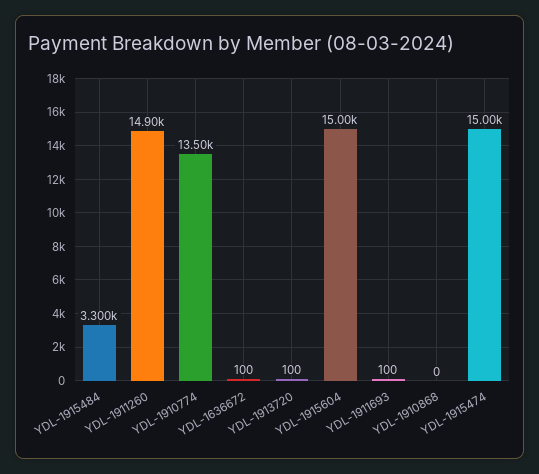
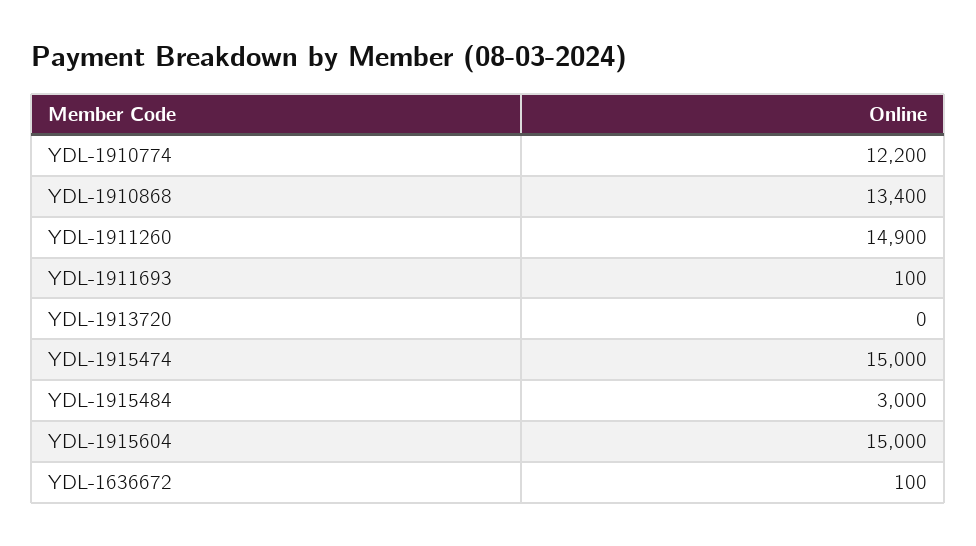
  {
-   "YDL-1915484": 3300,
+   "YDL-1915484": 3000,
    "YDL-1911260": 14900,
-   "YDL-1910774": 13500,
+   "YDL-1910774": 12200,
    "YDL-1636672": 100,
-   "YDL-1913720": 100,
+   "YDL-1913720": 0,
    "YDL-1915604": 15000,
    "YDL-1911693": 100,
-   "YDL-1910868": 0,
+   "YDL-1910868": 13400,
    "YDL-1915474": 15000
  }

